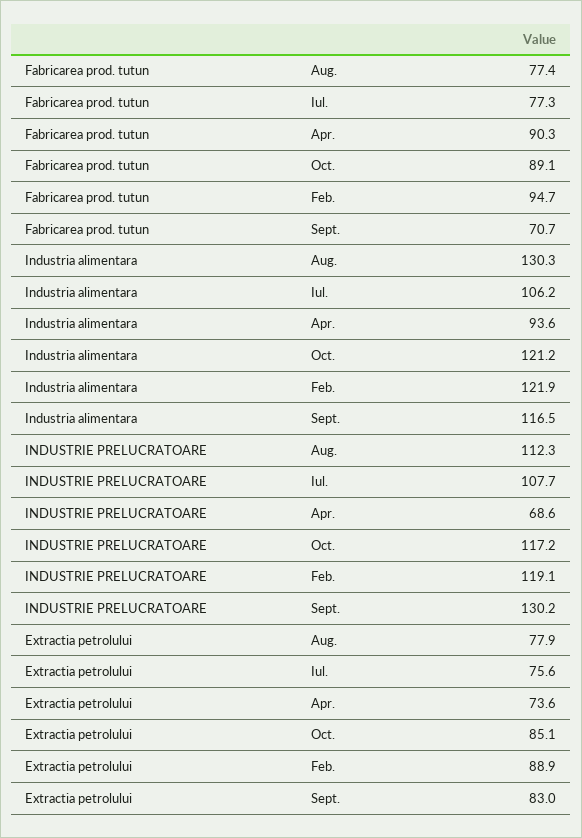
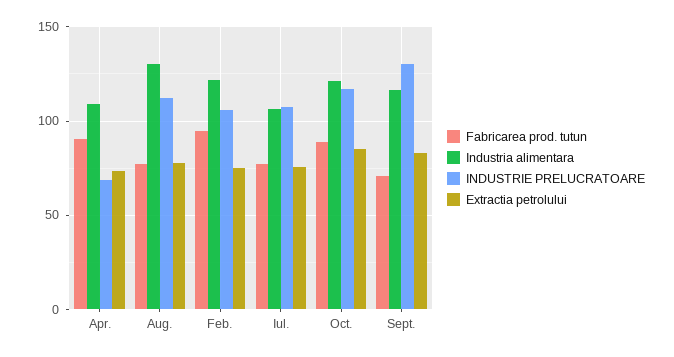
  {
    "Fabricarea prod. tutun": {
      "Aug.": 77.4,
      "Iul.": 77.3,
      "Apr.": 90.3,
      "Oct.": 89.1,
      "Feb.": 94.7,
      "Sept.": 70.7
    },
    "Industria alimentara": {
      "Aug.": 130.3,
      "Iul.": 106.2,
-     "Apr.": 93.6,
+     "Apr.": 110,
      "Oct.": 121.2,
      "Feb.": 121.9,
      "Sept.": 116.5
    },
    "INDUSTRIE PRELUCRATOARE": {
      "Aug.": 112.3,
      "Iul.": 107.7,
      "Apr.": 68.6,
      "Oct.": 117.2,
-     "Feb.": 119.1,
+     "Feb.": 105,
      "Sept.": 130.2
    },
    "Extractia petrolului": {
      "Aug.": 77.9,
      "Iul.": 75.6,
      "Apr.": 73.6,
      "Oct.": 85.1,
-     "Feb.": 88.9,
+     "Feb.": 75,
      "Sept.": 83
    }
  }

